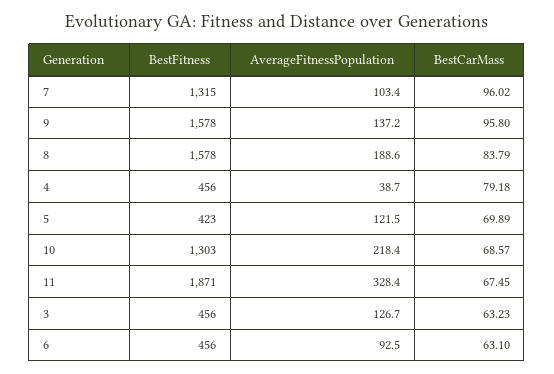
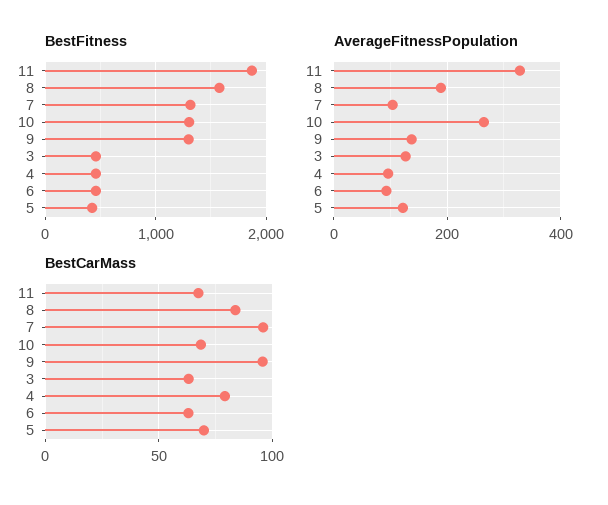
  {
    "BestFitness": {
      "7": 1315,
-     "9": 1578,
+     "9": 1300,
      "8": 1578,
      "4": 456,
      "5": 423,
      "10": 1303,
      "11": 1871,
      "3": 456,
      "6": 456
    },
    "AverageFitnessPopulation": {
      "7": 103.4,
      "9": 137.2,
      "8": 188.6,
-     "4": 38.7,
+     "4": 100,
      "5": 121.5,
-     "10": 218.4,
+     "10": 260,
      "11": 328.4,
      "3": 126.7,
      "6": 92.5
    },
    "BestCarMass": {
      "7": 96.02,
      "9": 95.8,
      "8": 83.79,
      "4": 79.18,
      "5": 69.89,
      "10": 68.57,
      "11": 67.45,
      "3": 63.23,
      "6": 63.1
    }
  }

